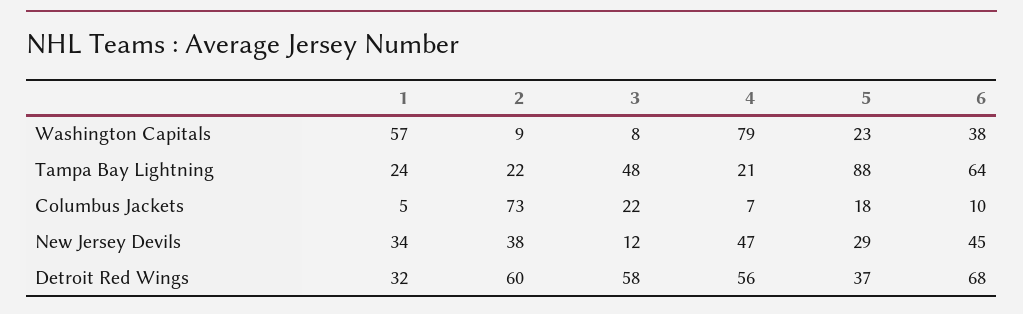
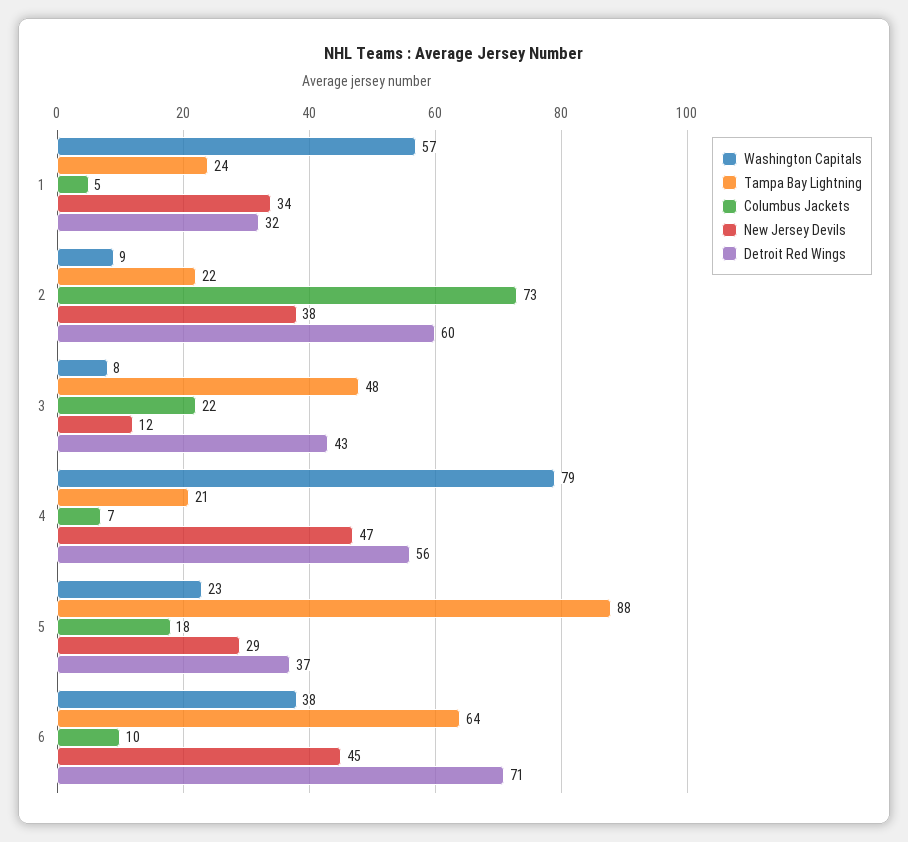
  {
    "Washington Capitals": {
      "1": 57,
      "2": 9,
      "3": 8,
      "4": 79,
      "5": 23,
      "6": 38
    },
    "Tampa Bay Lightning": {
      "1": 24,
      "2": 22,
      "3": 48,
      "4": 21,
      "5": 88,
      "6": 64
    },
    "Columbus Jackets": {
      "1": 5,
      "2": 73,
      "3": 22,
      "4": 7,
      "5": 18,
      "6": 10
    },
    "New Jersey Devils": {
      "1": 34,
      "2": 38,
      "3": 12,
      "4": 47,
      "5": 29,
      "6": 45
    },
    "Detroit Red Wings": {
      "1": 32,
      "2": 60,
-     "3": 58,
+     "3": 43,
      "4": 56,
      "5": 37,
-     "6": 68
+     "6": 71
    }
  }

